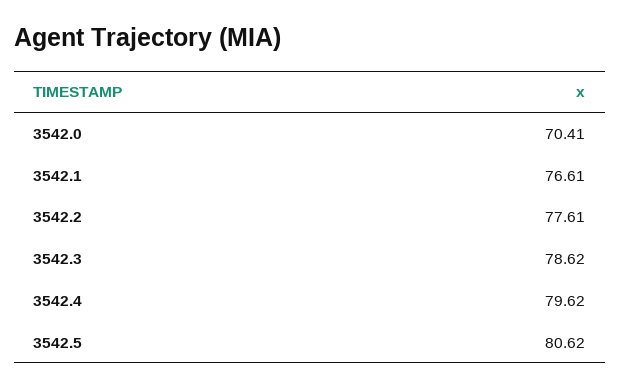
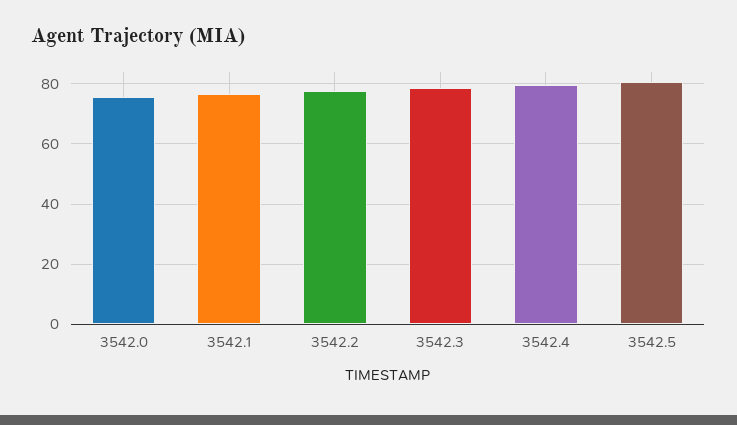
  {
-   "3542.0": 70.41,
+   "3542.0": 76,
    "3542.1": 76.61,
    "3542.2": 77.61,
    "3542.3": 78.62,
    "3542.4": 79.62,
    "3542.5": 80.62
  }

